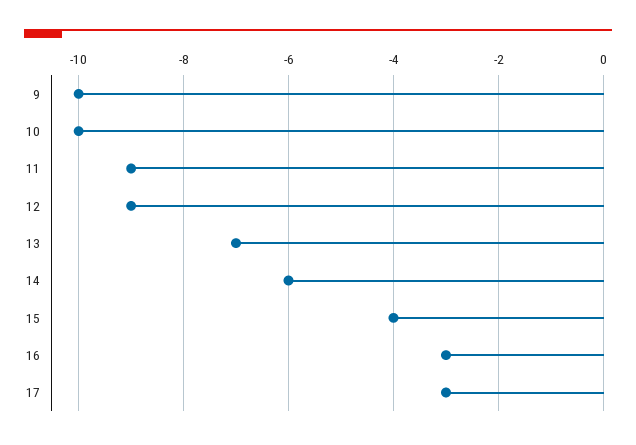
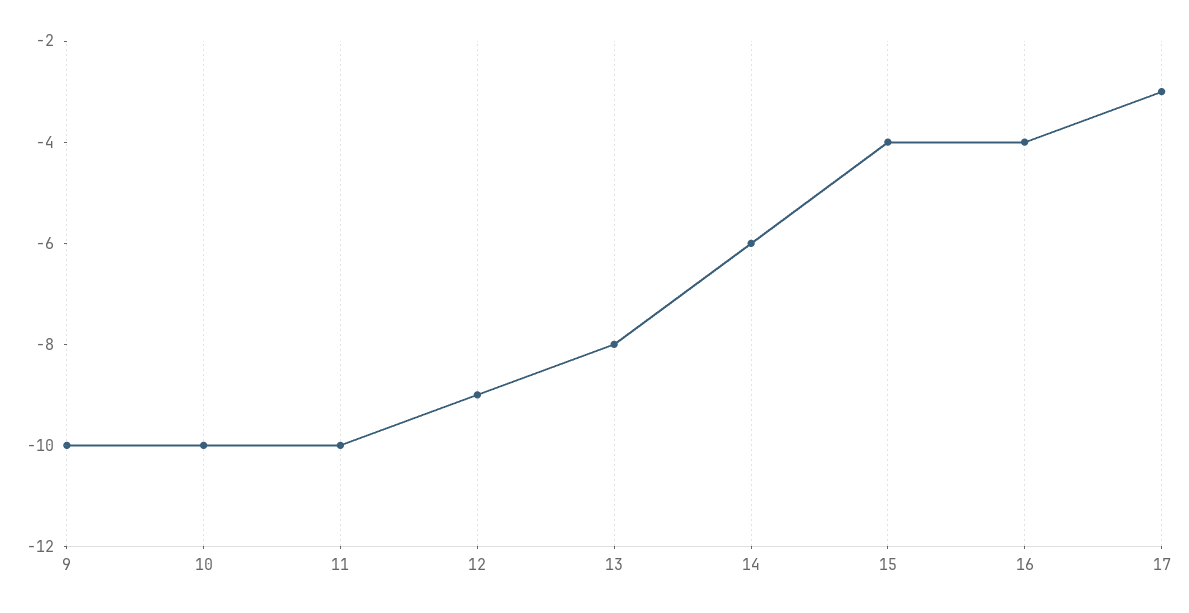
  {
    "9": -10,
    "10": -10,
-   "11": -9,
+   "11": -10,
    "12": -9,
-   "13": -7,
+   "13": -8,
    "14": -6,
    "15": -4,
-   "16": -3,
+   "16": -4,
    "17": -3
  }

